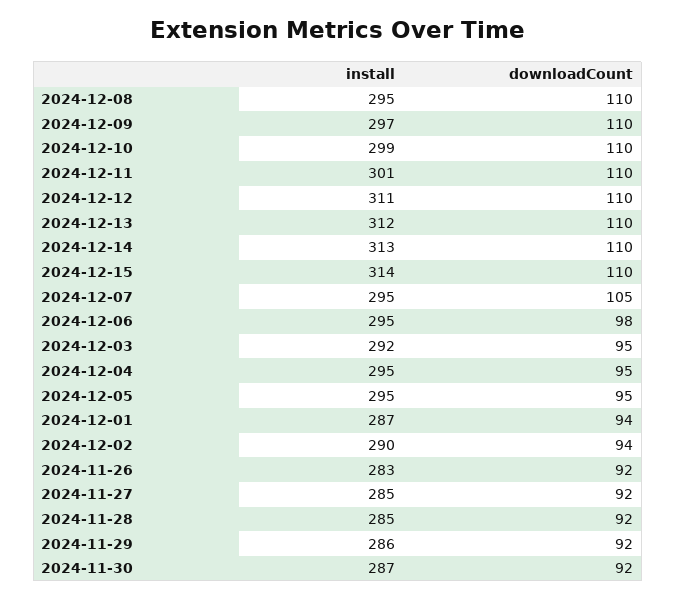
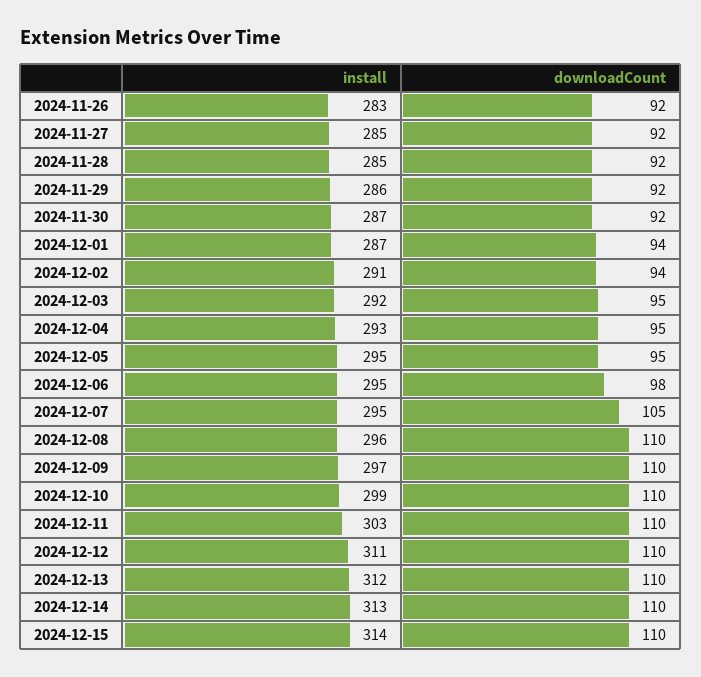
  {
    "install": {
-     "2024-12-08": 295,
+     "2024-12-08": 296,
      "2024-12-09": 297,
      "2024-12-10": 299,
-     "2024-12-11": 301,
+     "2024-12-11": 303,
      "2024-12-12": 311,
      "2024-12-13": 312,
      "2024-12-14": 313,
      "2024-12-15": 314,
      "2024-12-07": 295,
      "2024-12-06": 295,
      "2024-12-03": 292,
-     "2024-12-04": 295,
+     "2024-12-04": 293,
      "2024-12-05": 295,
      "2024-12-01": 287,
-     "2024-12-02": 290,
+     "2024-12-02": 291,
      "2024-11-26": 283,
      "2024-11-27": 285,
      "2024-11-28": 285,
      "2024-11-29": 286,
      "2024-11-30": 287
    },
    "downloadCount": {
      "2024-12-08": 110,
      "2024-12-09": 110,
      "2024-12-10": 110,
      "2024-12-11": 110,
      "2024-12-12": 110,
      "2024-12-13": 110,
      "2024-12-14": 110,
      "2024-12-15": 110,
      "2024-12-07": 105,
      "2024-12-06": 98,
      "2024-12-03": 95,
      "2024-12-04": 95,
      "2024-12-05": 95,
      "2024-12-01": 94,
      "2024-12-02": 94,
      "2024-11-26": 92,
      "2024-11-27": 92,
      "2024-11-28": 92,
      "2024-11-29": 92,
      "2024-11-30": 92
    }
  }

